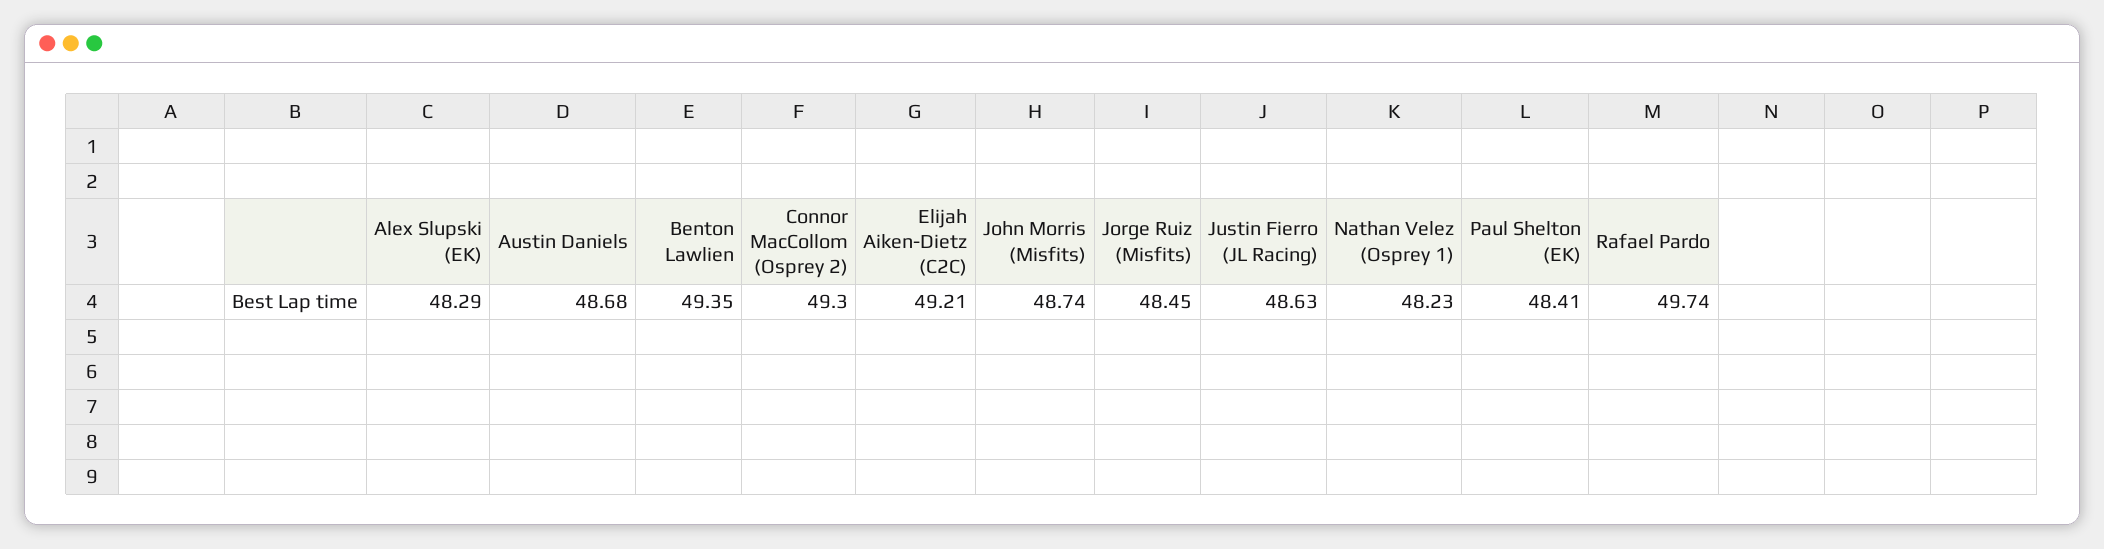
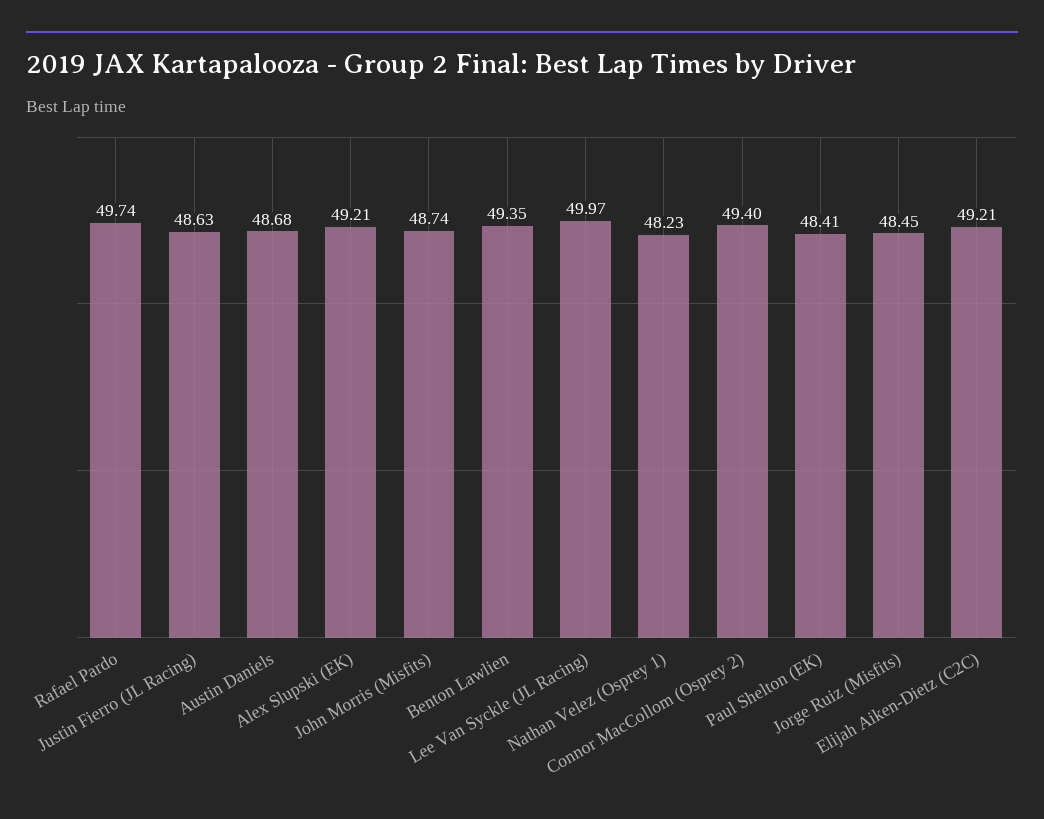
  {
-   "Alex Slupski (EK)": 48.29,
+   "Alex Slupski (EK)": 49.21,
    "Austin Daniels": 48.68,
    "Benton Lawlien": 49.35,
-   "Connor MacCollom (Osprey 2)": 49.3,
+   "Connor MacCollom (Osprey 2)": 49.4,
    "Elijah Aiken-Dietz (C2C)": 49.21,
    "John Morris (Misfits)": 48.74,
    "Jorge Ruiz (Misfits)": 48.45,
    "Justin Fierro (JL Racing)": 48.63,
    "Nathan Velez (Osprey 1)": 48.23,
    "Paul Shelton (EK)": 48.41,
-   "Rafael Pardo": 49.74
+   "Rafael Pardo": 49.74,
+   "Lee Van Syckle (JL Racing)": 49.97
  }

